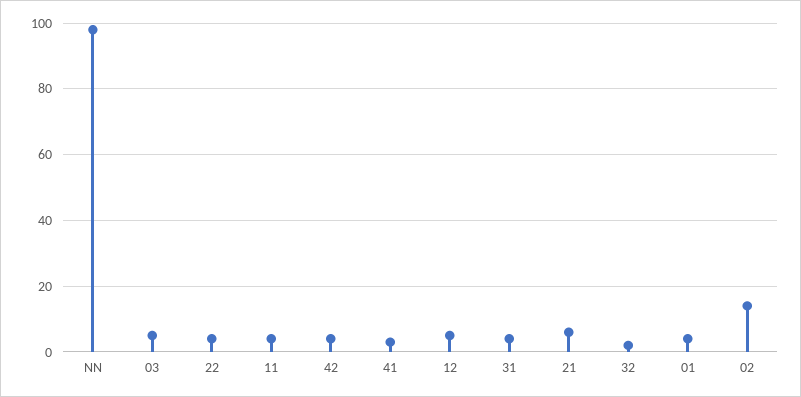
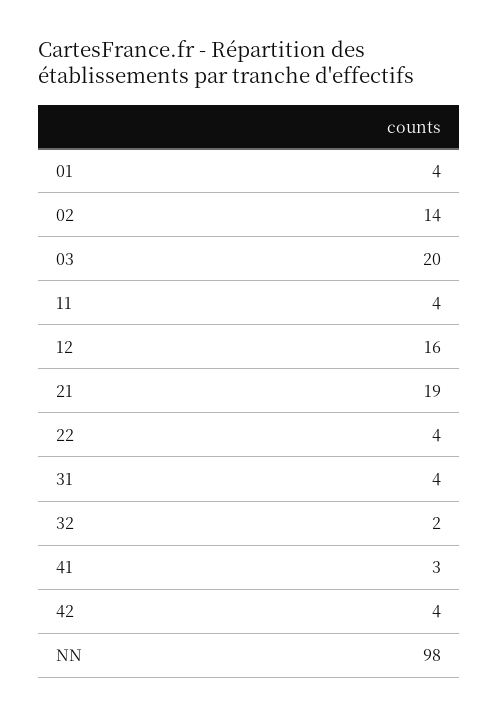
  {
    "NN": 98,
-   "03": 5,
+   "03": 20,
    "22": 4,
    "11": 4,
    "42": 4,
    "41": 3,
-   "12": 5,
+   "12": 16,
    "31": 4,
-   "21": 5,
+   "21": 19,
    "32": 2,
    "01": 4,
    "02": 14
  }

